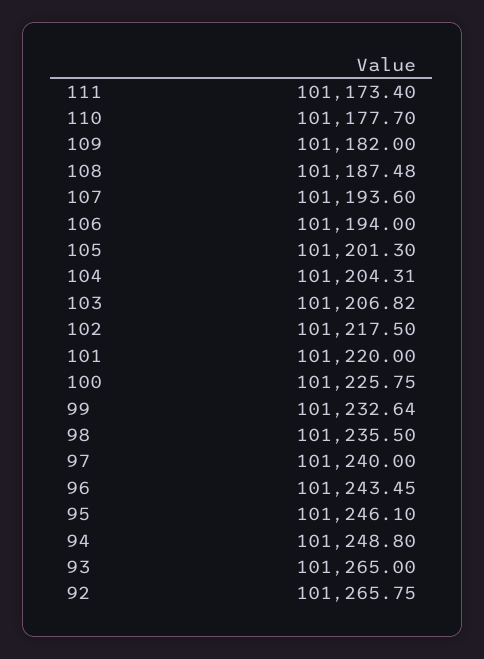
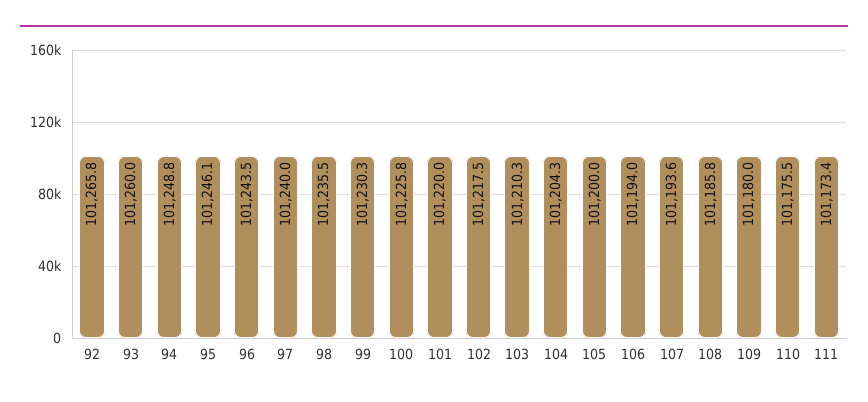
  {
    "111": 101173.4,
-   "110": 101177.7,
+   "110": 101175.5,
-   "109": 101182,
+   "109": 101180,
-   "108": 101187.48,
+   "108": 101185.8,
    "107": 101193.6,
    "106": 101194,
-   "105": 101201.3,
+   "105": 101200,
    "104": 101204.31,
-   "103": 101206.82,
+   "103": 101210.3,
    "102": 101217.5,
    "101": 101220,
    "100": 101225.75,
-   "99": 101232.64,
+   "99": 101230.3,
    "98": 101235.5,
    "97": 101240,
    "96": 101243.45,
    "95": 101246.1,
    "94": 101248.8,
-   "93": 101265,
+   "93": 101260,
    "92": 101265.75
  }

